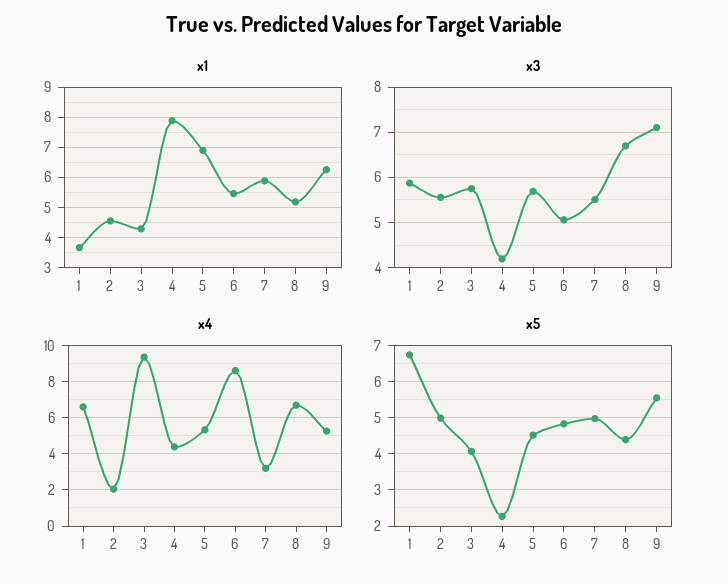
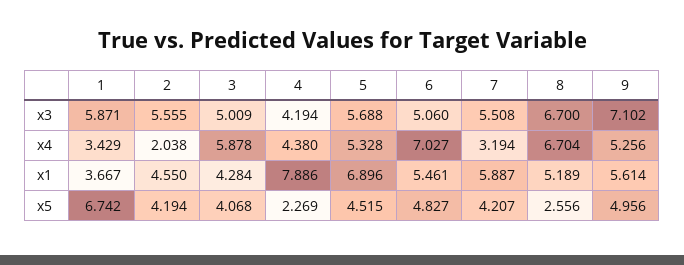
  {
    "x1": {
      "1": 3.667,
      "2": 4.55,
      "3": 4.284,
      "4": 7.886,
      "5": 6.896,
      "6": 5.461,
      "7": 5.887,
      "8": 5.189,
-     "9": 6.2
+     "9": 5.614
    },
    "x3": {
      "1": 5.871,
      "2": 5.555,
-     "3": 5.8,
+     "3": 5.009,
      "4": 4.194,
      "5": 5.688,
      "6": 5.06,
      "7": 5.508,
      "8": 6.7,
      "9": 7.102
    },
    "x4": {
-     "1": 6.5,
+     "1": 3.429,
      "2": 2.038,
-     "3": 9.5,
+     "3": 5.878,
      "4": 4.38,
      "5": 5.328,
-     "6": 8.5,
+     "6": 7.027,
      "7": 3.194,
      "8": 6.704,
      "9": 5.256
    },
    "x5": {
      "1": 6.742,
-     "2": 5,
+     "2": 4.194,
      "3": 4.068,
      "4": 2.269,
      "5": 4.515,
      "6": 4.827,
-     "7": 5,
+     "7": 4.207,
-     "8": 4.4,
+     "8": 2.556,
-     "9": 5.6
+     "9": 4.956
    }
  }

